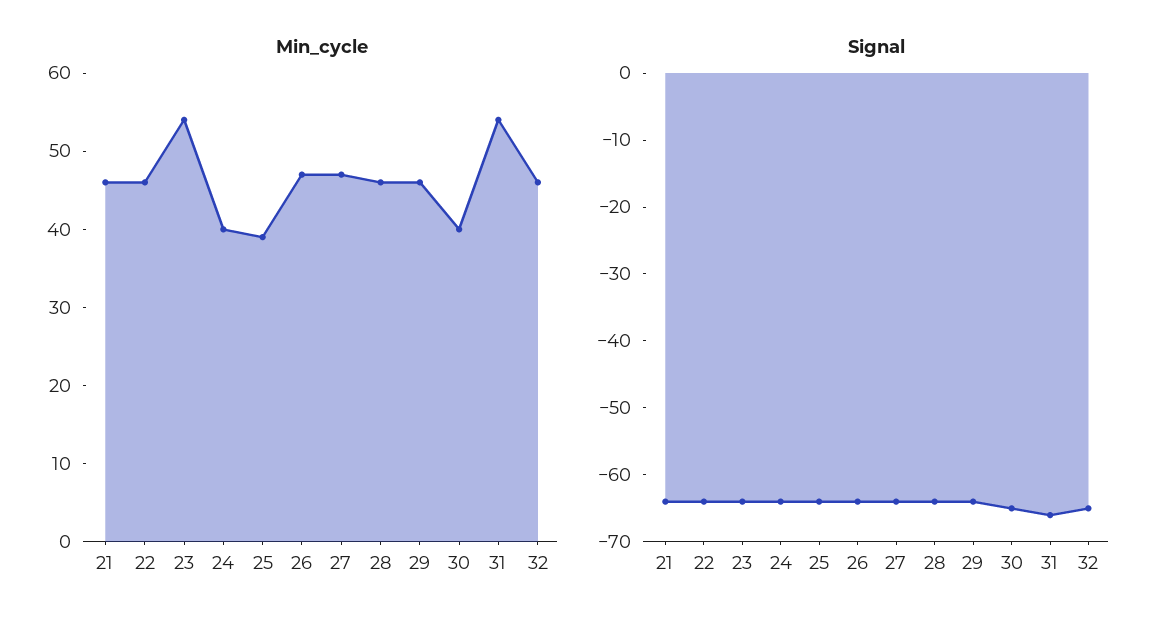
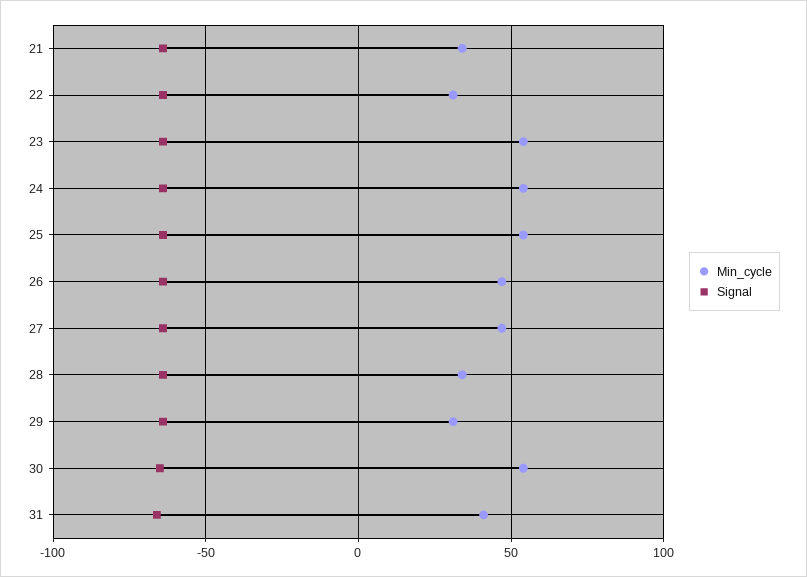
  {
    "Min_cycle": {
-     "21": 45,
+     "21": 35,
-     "22": 45,
+     "22": 30,
      "23": 55,
-     "24": 40,
+     "24": 55,
-     "25": 40,
+     "25": 55,
      "26": 45,
      "27": 45,
-     "28": 45,
+     "28": 35,
-     "29": 45,
+     "29": 30,
-     "30": 40,
+     "30": 55,
-     "31": 55,
+     "31": 40
-     "32": 45
    },
    "Signal": {
      "21": -65,
      "22": -65,
      "23": -65,
      "24": -65,
      "25": -65,
      "26": -65,
      "27": -65,
      "28": -65,
      "29": -65,
      "30": -65,
-     "31": -65,
+     "31": -65
-     "32": -65
    }
  }

